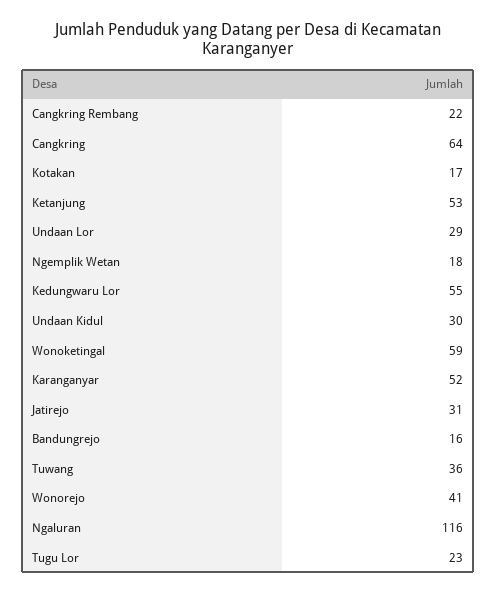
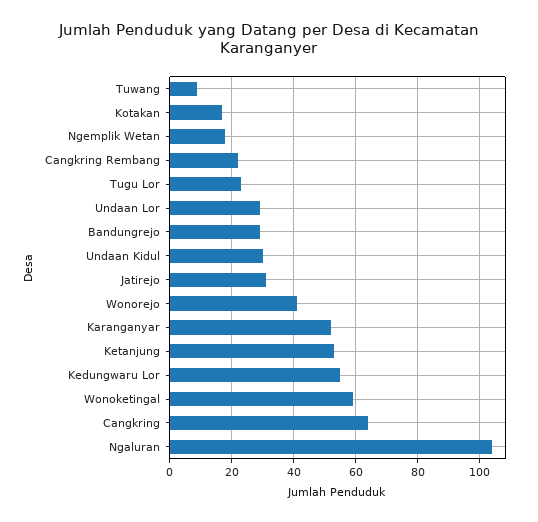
  {
    "Cangkring Rembang": 22,
    "Cangkring": 64,
    "Kotakan": 17,
    "Ketanjung": 53,
    "Undaan Lor": 29,
    "Ngemplik Wetan": 18,
    "Kedungwaru Lor": 55,
    "Undaan Kidul": 30,
    "Wonoketingal": 59,
    "Karanganyar": 52,
    "Jatirejo": 31,
-   "Bandungrejo": 16,
+   "Bandungrejo": 30,
-   "Tuwang": 36,
+   "Tuwang": 10,
    "Wonorejo": 41,
-   "Ngaluran": 116,
+   "Ngaluran": 105,
    "Tugu Lor": 23
  }

